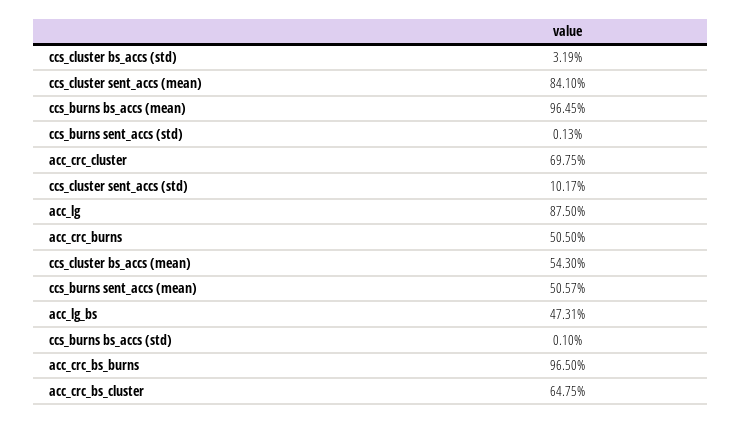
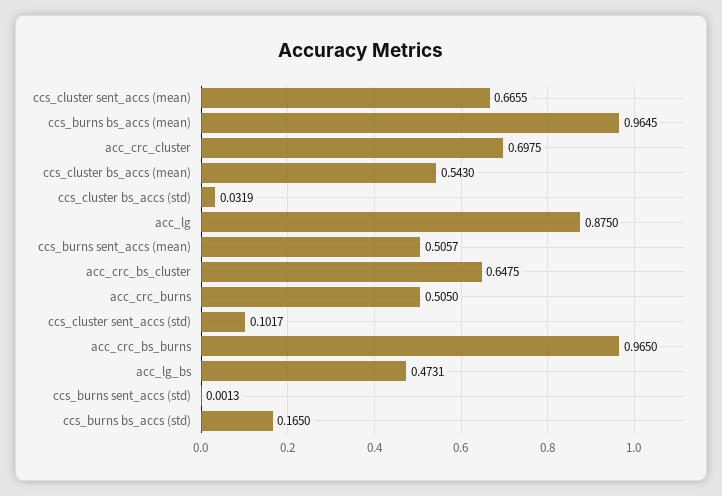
  {
    "ccs_cluster bs_accs (std)": 0.0319,
-   "ccs_cluster sent_accs (mean)": 0.841,
+   "ccs_cluster sent_accs (mean)": 0.6655,
    "ccs_burns bs_accs (mean)": 0.9645,
    "ccs_burns sent_accs (std)": 0.0013,
    "acc_crc_cluster": 0.6975,
    "ccs_cluster sent_accs (std)": 0.1017,
    "acc_lg": 0.875,
    "acc_crc_burns": 0.505,
    "ccs_cluster bs_accs (mean)": 0.543,
    "ccs_burns sent_accs (mean)": 0.5057,
    "acc_lg_bs": 0.4731,
-   "ccs_burns bs_accs (std)": 0.001,
+   "ccs_burns bs_accs (std)": 0.165,
    "acc_crc_bs_burns": 0.965,
    "acc_crc_bs_cluster": 0.6475
  }

